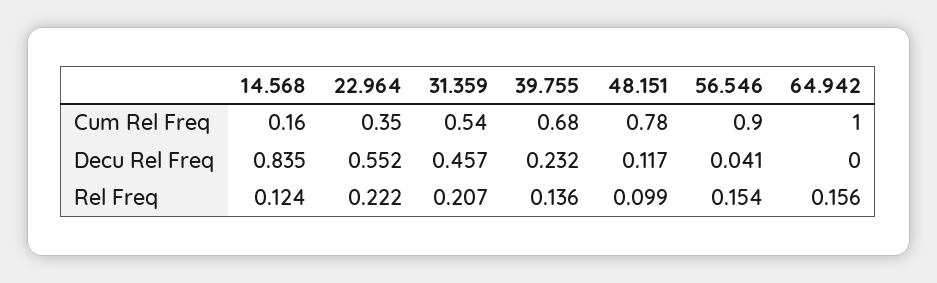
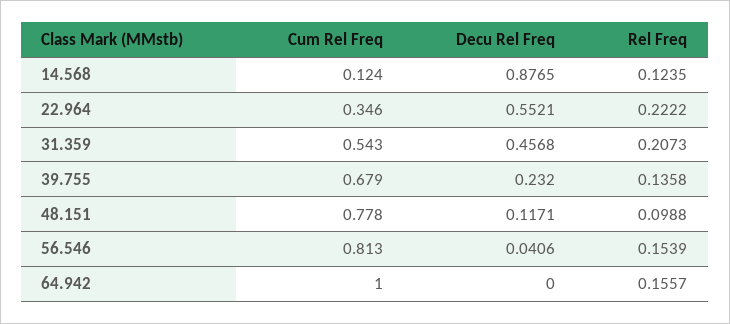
  {
    "14.568": {
-     "Cum Rel Freq": 0.16,
+     "Cum Rel Freq": 0.124,
-     "Decu Rel Freq": 0.835,
+     "Decu Rel Freq": 0.8765,
      "Rel Freq": 0.1235
    },
    "22.964": {
      "Cum Rel Freq": 0.346,
      "Decu Rel Freq": 0.5521,
      "Rel Freq": 0.2222
    },
    "31.359": {
      "Cum Rel Freq": 0.543,
      "Decu Rel Freq": 0.4568,
      "Rel Freq": 0.2073
    },
    "39.755": {
      "Cum Rel Freq": 0.679,
      "Decu Rel Freq": 0.232,
      "Rel Freq": 0.1358
    },
    "48.151": {
      "Cum Rel Freq": 0.778,
      "Decu Rel Freq": 0.1171,
      "Rel Freq": 0.0988
    },
    "56.546": {
-     "Cum Rel Freq": 0.9,
+     "Cum Rel Freq": 0.813,
      "Decu Rel Freq": 0.0406,
      "Rel Freq": 0.1539
    },
    "64.942": {
      "Cum Rel Freq": 1,
      "Decu Rel Freq": 0,
      "Rel Freq": 0.1557
    }
  }

